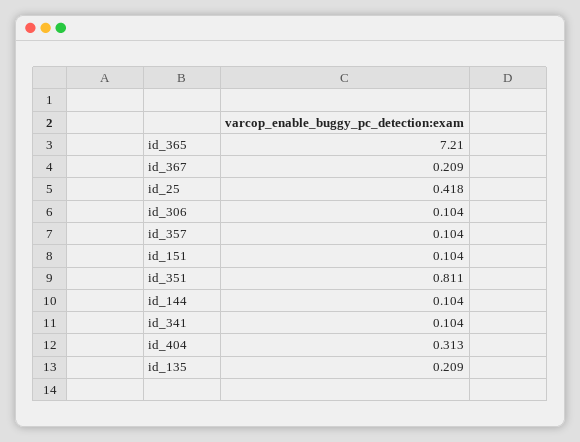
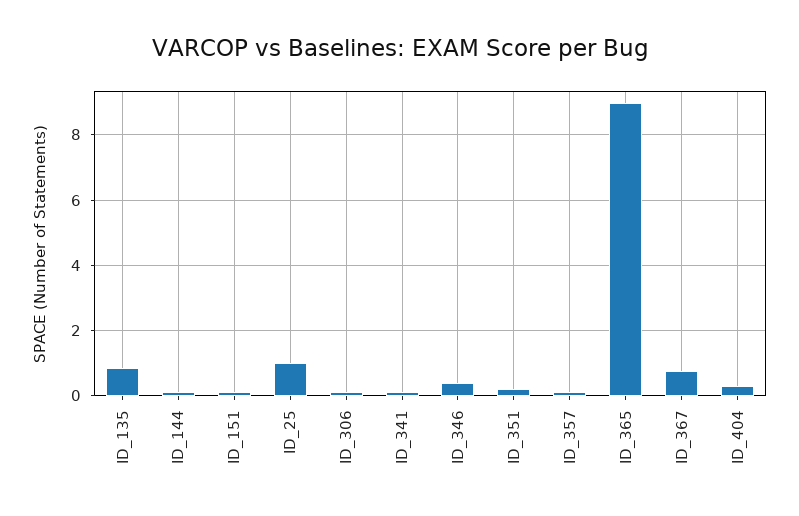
  {
-   "id_365": 7.21,
+   "id_365": 9,
-   "id_367": 0.209,
+   "id_367": 0.8,
-   "id_25": 0.418,
+   "id_25": 1,
    "id_306": 0.104,
    "id_357": 0.104,
    "id_151": 0.104,
-   "id_351": 0.811,
+   "id_351": 0.2,
    "id_144": 0.104,
    "id_341": 0.104,
    "id_404": 0.313,
-   "id_135": 0.209
+   "id_135": 0.8,
+   "ID_346": 0.4
  }

